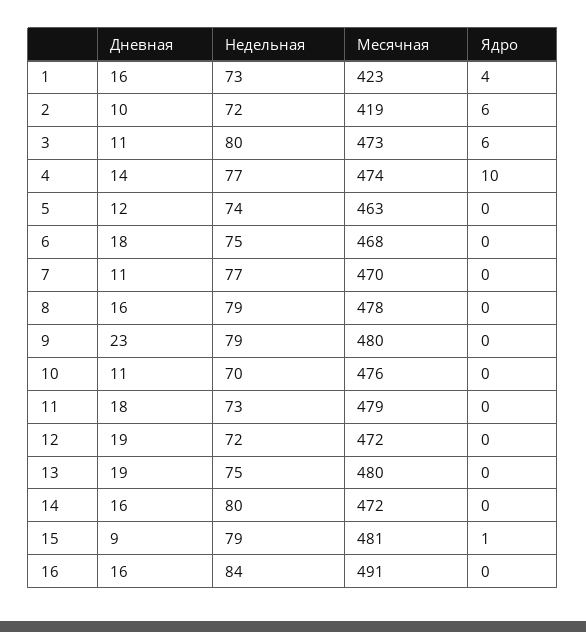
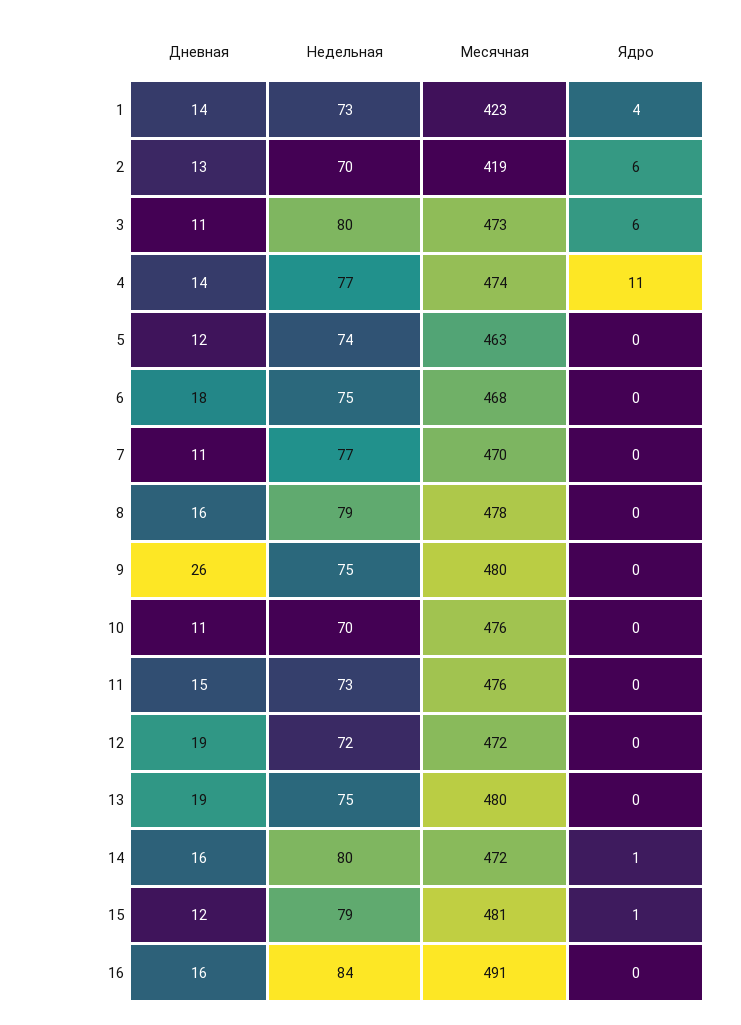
  {
    "Дневная": {
-     "1": 16,
+     "1": 14,
-     "2": 10,
+     "2": 13,
      "3": 11,
      "4": 14,
      "5": 12,
      "6": 18,
      "7": 11,
      "8": 16,
-     "9": 23,
+     "9": 26,
      "10": 11,
-     "11": 18,
+     "11": 15,
      "12": 19,
      "13": 19,
      "14": 16,
-     "15": 9,
+     "15": 12,
      "16": 16
    },
    "Недельная": {
      "1": 73,
-     "2": 72,
+     "2": 70,
      "3": 80,
      "4": 77,
      "5": 74,
      "6": 75,
      "7": 77,
      "8": 79,
-     "9": 79,
+     "9": 75,
      "10": 70,
      "11": 73,
      "12": 72,
      "13": 75,
      "14": 80,
      "15": 79,
      "16": 84
    },
    "Месячная": {
      "1": 423,
      "2": 419,
      "3": 473,
      "4": 474,
      "5": 463,
      "6": 468,
      "7": 470,
      "8": 478,
      "9": 480,
      "10": 476,
-     "11": 479,
+     "11": 476,
      "12": 472,
      "13": 480,
      "14": 472,
      "15": 481,
      "16": 491
    },
    "Ядро": {
      "1": 4,
      "2": 6,
      "3": 6,
-     "4": 10,
+     "4": 11,
      "5": 0,
      "6": 0,
      "7": 0,
      "8": 0,
      "9": 0,
      "10": 0,
      "11": 0,
      "12": 0,
      "13": 0,
-     "14": 0,
+     "14": 1,
      "15": 1,
      "16": 0
    }
  }

